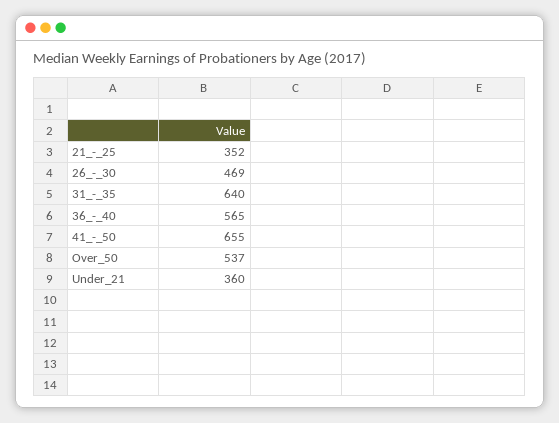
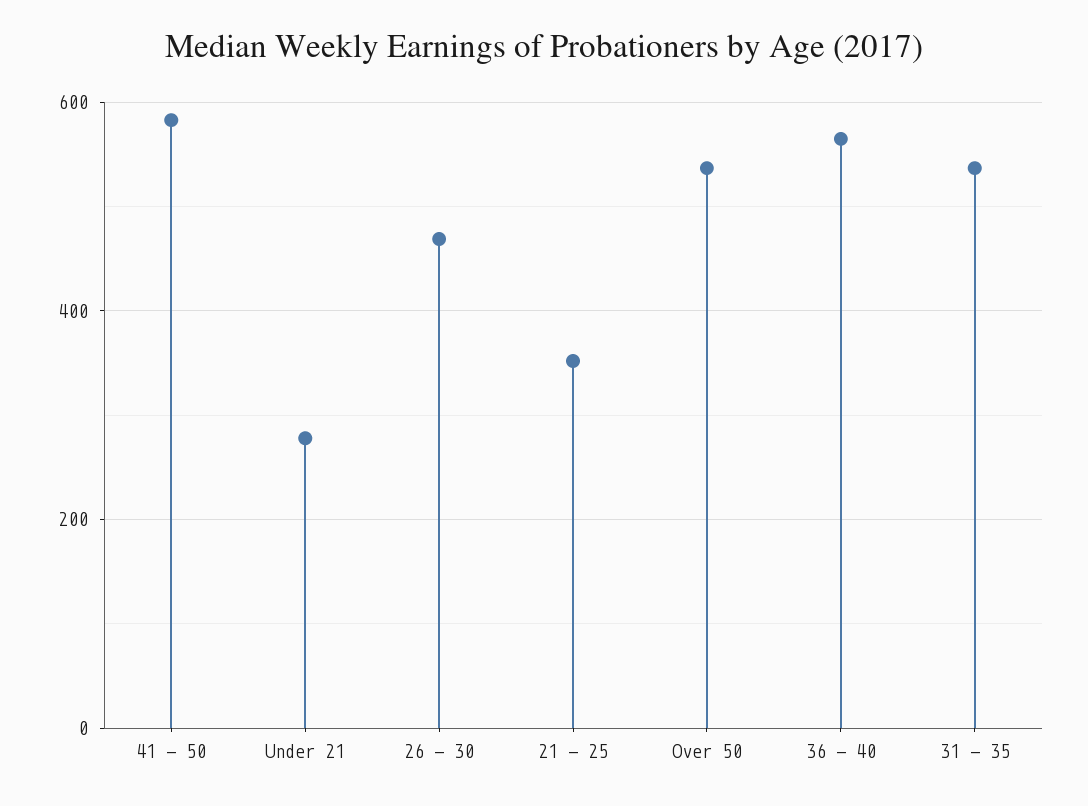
  {
    "21_-_25": 352,
    "26_-_30": 469,
-   "31_-_35": 640,
+   "31_-_35": 540,
    "36_-_40": 565,
-   "41_-_50": 655,
+   "41_-_50": 580,
    "Over_50": 537,
-   "Under_21": 360
+   "Under_21": 280
  }

